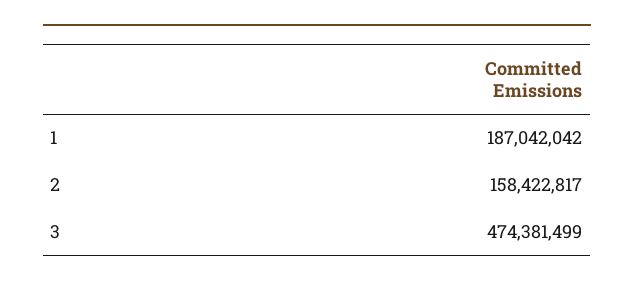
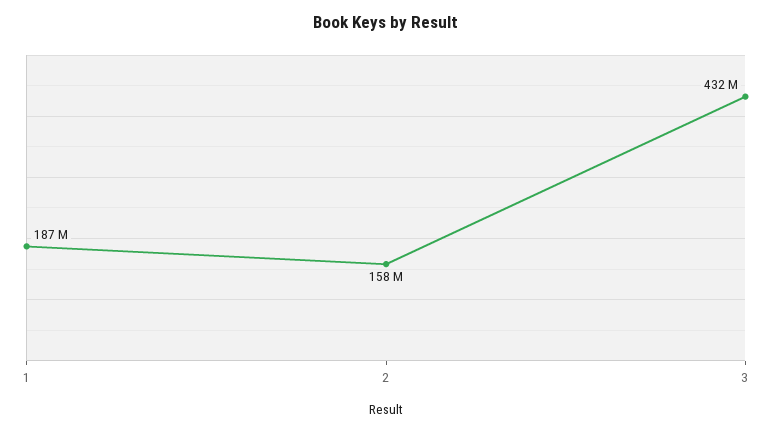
  {
    "1": 187042042,
    "2": 158422817,
-   "3": 474381499
+   "3": 432000000
  }

